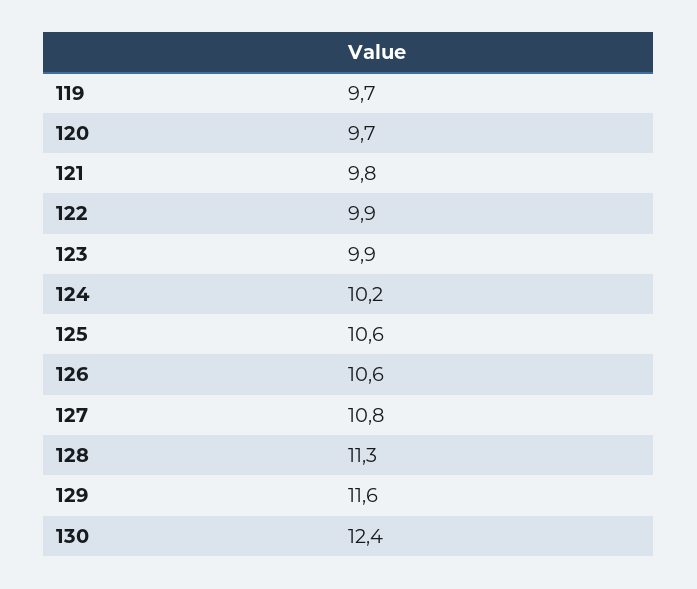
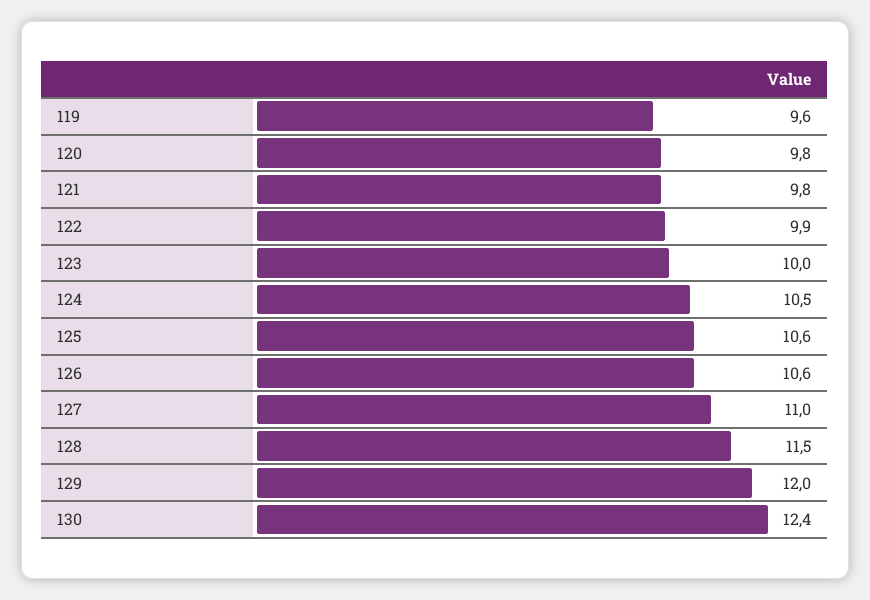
  {
-   "119": 9.7,
+   "119": 9.6,
-   "120": 9.7,
+   "120": 9.8,
    "121": 9.8,
    "122": 9.9,
-   "123": 9.9,
+   "123": 10,
-   "124": 10.2,
+   "124": 10.5,
    "125": 10.6,
    "126": 10.6,
-   "127": 10.8,
+   "127": 11,
-   "128": 11.3,
+   "128": 11.5,
-   "129": 11.6,
+   "129": 12,
    "130": 12.4
  }

